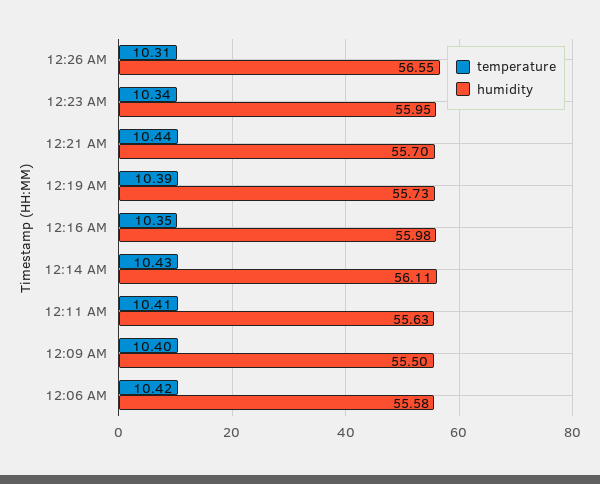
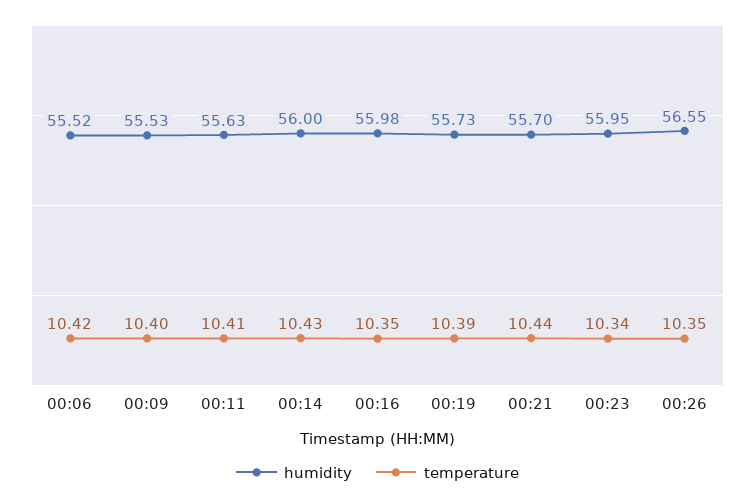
  {
    "temperature": {
-     "12:26 AM": 10.31,
+     "12:26 AM": 10.35,
      "12:23 AM": 10.34,
      "12:21 AM": 10.44,
      "12:19 AM": 10.39,
      "12:16 AM": 10.35,
      "12:14 AM": 10.43,
      "12:11 AM": 10.41,
      "12:09 AM": 10.4,
      "12:06 AM": 10.42
    },
    "humidity": {
      "12:26 AM": 56.55,
      "12:23 AM": 55.95,
      "12:21 AM": 55.7,
      "12:19 AM": 55.73,
      "12:16 AM": 55.98,
-     "12:14 AM": 56.11,
+     "12:14 AM": 56,
      "12:11 AM": 55.63,
-     "12:09 AM": 55.5,
+     "12:09 AM": 55.53,
-     "12:06 AM": 55.58
+     "12:06 AM": 55.52
    }
  }

